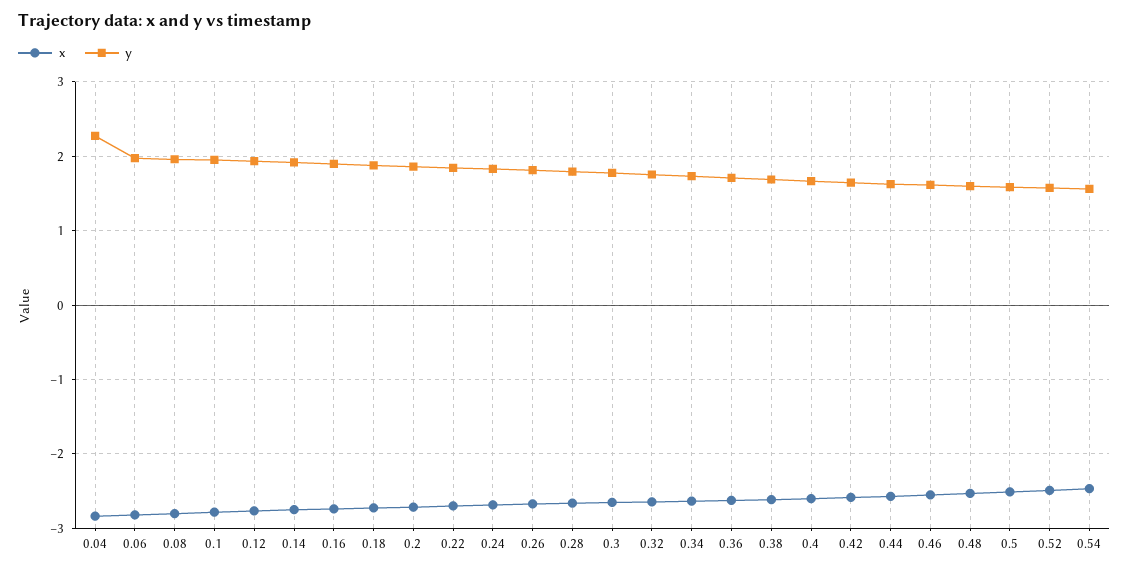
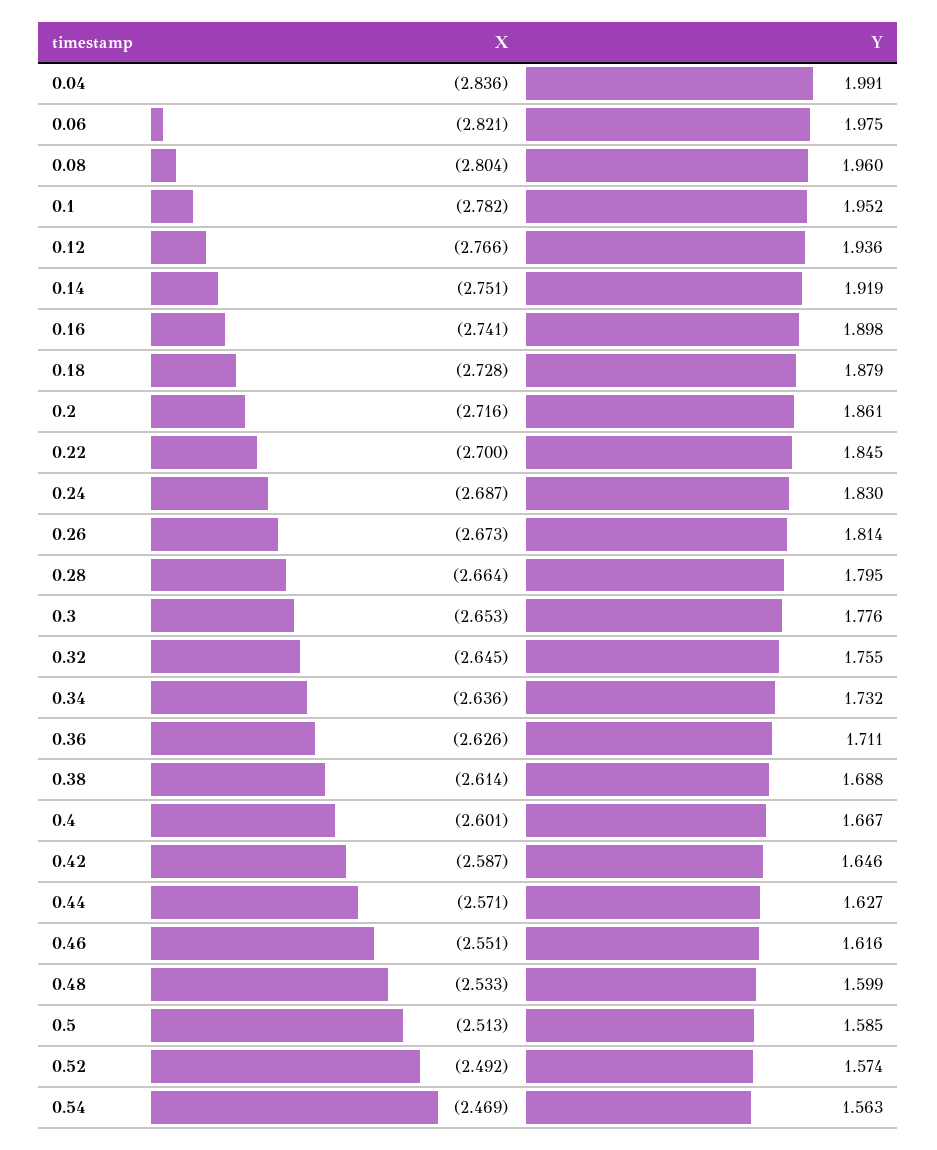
  {
    "x": {
      "0.04": -2.836,
      "0.06": -2.821,
      "0.08": -2.804,
      "0.1": -2.782,
      "0.12": -2.766,
      "0.14": -2.751,
      "0.16": -2.741,
      "0.18": -2.728,
      "0.2": -2.716,
      "0.22": -2.7,
      "0.24": -2.687,
      "0.26": -2.673,
      "0.28": -2.664,
      "0.3": -2.653,
      "0.32": -2.645,
      "0.34": -2.636,
      "0.36": -2.626,
      "0.38": -2.614,
      "0.4": -2.601,
      "0.42": -2.587,
      "0.44": -2.571,
      "0.46": -2.551,
      "0.48": -2.533,
      "0.5": -2.513,
      "0.52": -2.492,
      "0.54": -2.469
    },
    "y": {
-     "0.04": 2.3,
+     "0.04": 1.991,
      "0.06": 1.975,
      "0.08": 1.96,
      "0.1": 1.952,
      "0.12": 1.936,
      "0.14": 1.919,
      "0.16": 1.898,
      "0.18": 1.879,
      "0.2": 1.861,
      "0.22": 1.845,
      "0.24": 1.83,
      "0.26": 1.814,
      "0.28": 1.795,
      "0.3": 1.776,
      "0.32": 1.755,
      "0.34": 1.732,
      "0.36": 1.711,
      "0.38": 1.688,
      "0.4": 1.667,
      "0.42": 1.646,
      "0.44": 1.627,
      "0.46": 1.616,
      "0.48": 1.599,
      "0.5": 1.585,
      "0.52": 1.574,
      "0.54": 1.563
    }
  }

